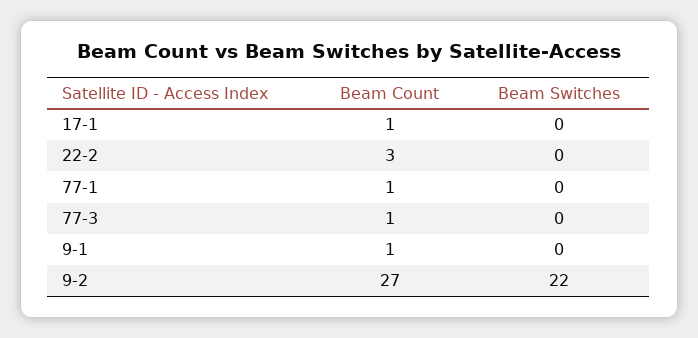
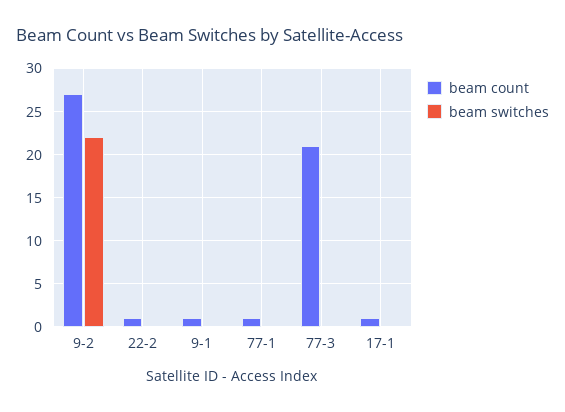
  {
    "Beam Count": {
      "17-1": 1,
-     "22-2": 3,
+     "22-2": 1,
      "77-1": 1,
-     "77-3": 1,
+     "77-3": 21,
      "9-1": 1,
      "9-2": 27
    },
    "Beam Switches": {
      "17-1": 0,
      "22-2": 0,
      "77-1": 0,
      "77-3": 0,
      "9-1": 0,
      "9-2": 22
    }
  }

